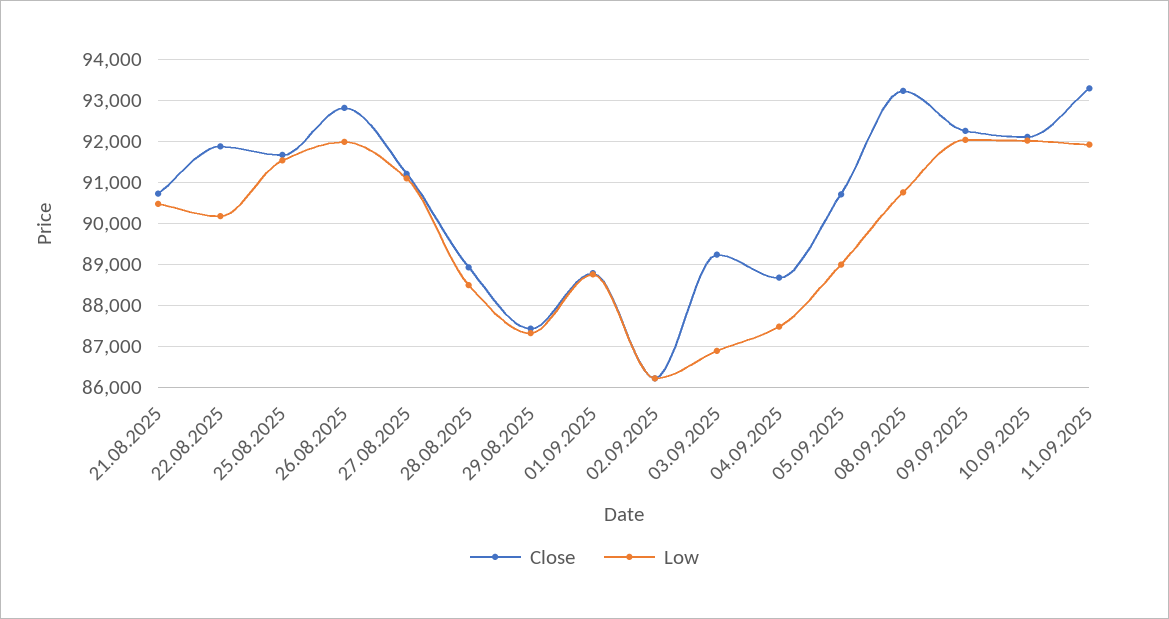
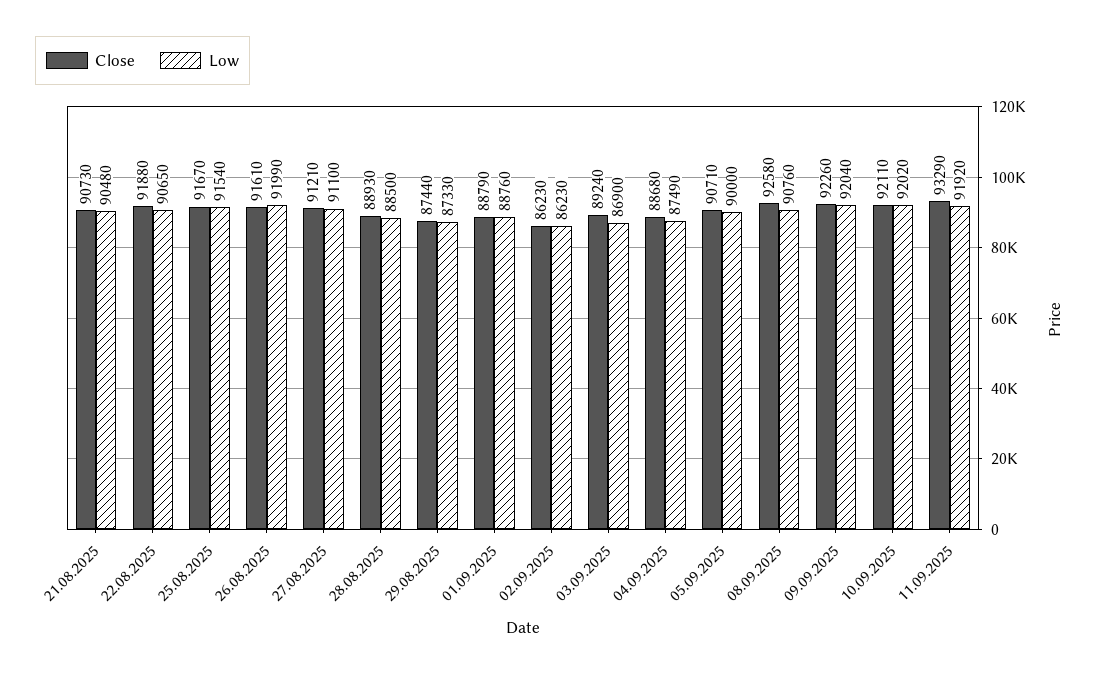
  {
    "Close": {
      "21.08.2025": 90730,
      "22.08.2025": 91880,
      "25.08.2025": 91670,
-     "26.08.2025": 92800,
+     "26.08.2025": 91610,
      "27.08.2025": 91210,
      "28.08.2025": 88930,
      "29.08.2025": 87440,
      "01.09.2025": 88790,
      "02.09.2025": 86230,
      "03.09.2025": 89240,
      "04.09.2025": 88680,
      "05.09.2025": 90710,
-     "08.09.2025": 93200,
+     "08.09.2025": 92580,
      "09.09.2025": 92260,
      "10.09.2025": 92110,
      "11.09.2025": 93290
    },
    "Low": {
      "21.08.2025": 90480,
-     "22.08.2025": 90200,
+     "22.08.2025": 90650,
      "25.08.2025": 91540,
      "26.08.2025": 91990,
      "27.08.2025": 91100,
      "28.08.2025": 88500,
      "29.08.2025": 87330,
      "01.09.2025": 88760,
      "02.09.2025": 86230,
      "03.09.2025": 86900,
      "04.09.2025": 87490,
-     "05.09.2025": 89000,
+     "05.09.2025": 90000,
      "08.09.2025": 90760,
      "09.09.2025": 92040,
      "10.09.2025": 92020,
      "11.09.2025": 91920
    }
  }

